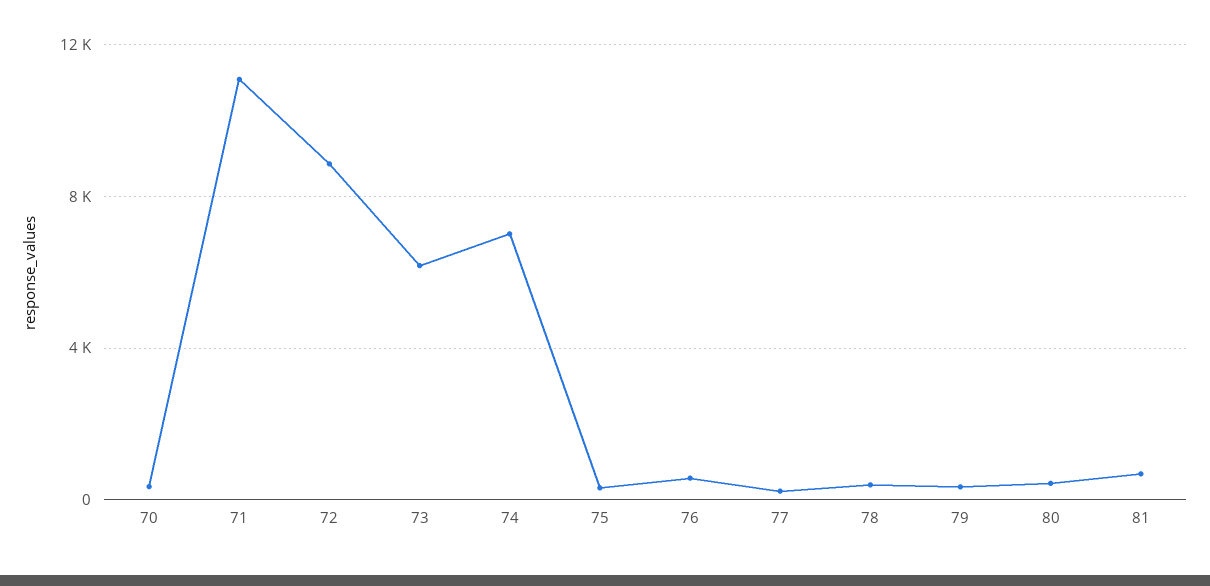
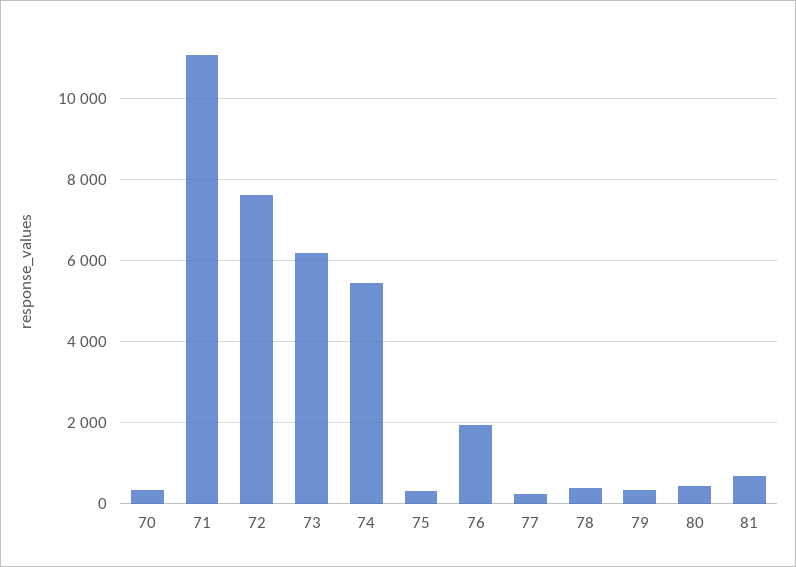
  {
    "70": 400,
    "71": 11000,
-   "72": 9000,
+   "72": 7600,
    "73": 6200,
-   "74": 7000,
+   "74": 5400,
    "75": 400,
-   "76": 500,
+   "76": 2000,
    "77": 200,
    "78": 400,
    "79": 400,
    "80": 400,
    "81": 600
  }

